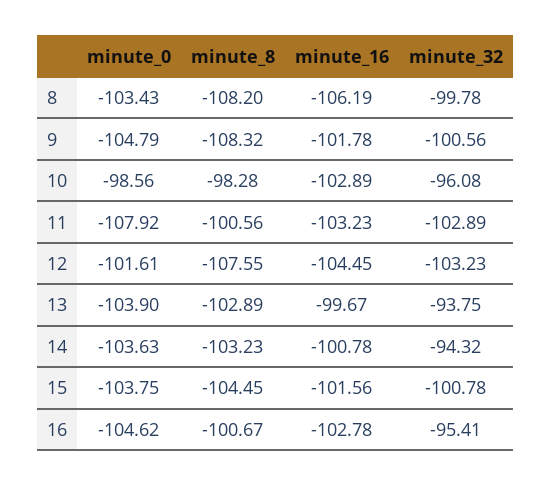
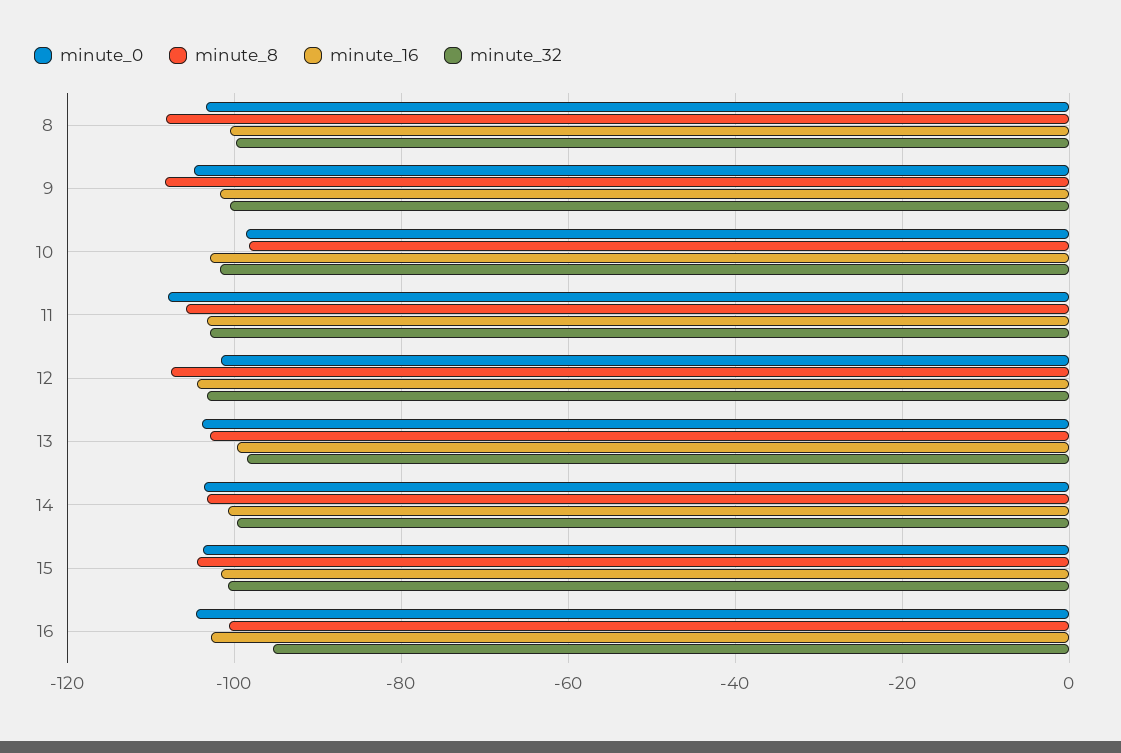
  {
    "minute_0": {
      "8": -103.43,
      "9": -104.79,
      "10": -98.56,
      "11": -107.92,
      "12": -101.61,
      "13": -103.9,
      "14": -103.63,
      "15": -103.75,
      "16": -104.62
    },
    "minute_8": {
      "8": -108.2,
      "9": -108.32,
      "10": -98.28,
-     "11": -100.56,
+     "11": -106,
      "12": -107.55,
      "13": -102.89,
      "14": -103.23,
      "15": -104.45,
      "16": -100.67
    },
    "minute_16": {
-     "8": -106.19,
+     "8": -100,
      "9": -101.78,
      "10": -102.89,
      "11": -103.23,
      "12": -104.45,
      "13": -99.67,
      "14": -100.78,
      "15": -101.56,
      "16": -102.78
    },
    "minute_32": {
      "8": -99.78,
      "9": -100.56,
-     "10": -96.08,
+     "10": -102,
      "11": -102.89,
      "12": -103.23,
-     "13": -93.75,
+     "13": -98,
-     "14": -94.32,
+     "14": -100,
      "15": -100.78,
      "16": -95.41
    }
  }

